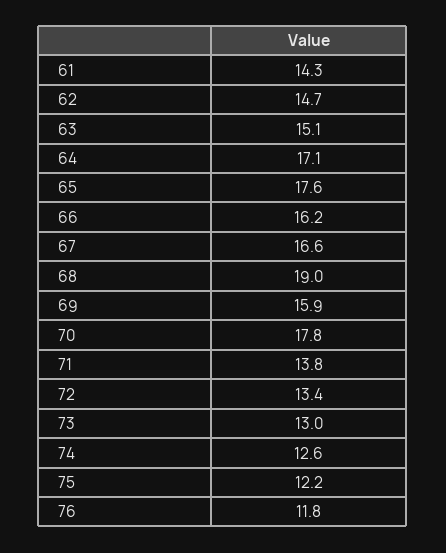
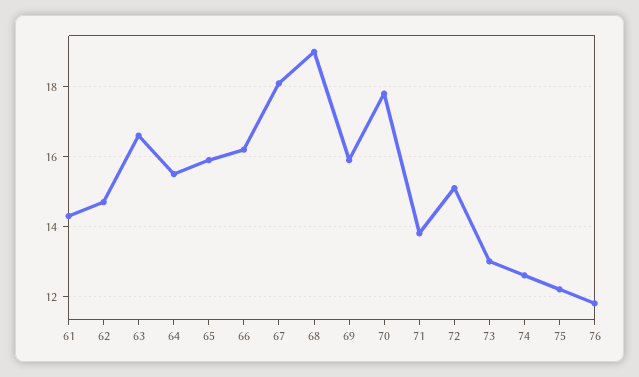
  {
    "61": 14.3,
    "62": 14.7,
-   "63": 15.1,
+   "63": 16.5,
-   "64": 17.1,
+   "64": 15.5,
-   "65": 17.6,
+   "65": 16,
    "66": 16.2,
-   "67": 16.6,
+   "67": 18,
    "68": 19,
    "69": 15.9,
    "70": 17.8,
    "71": 13.8,
-   "72": 13.4,
+   "72": 15,
    "73": 13,
    "74": 12.6,
    "75": 12.2,
    "76": 11.8
  }

